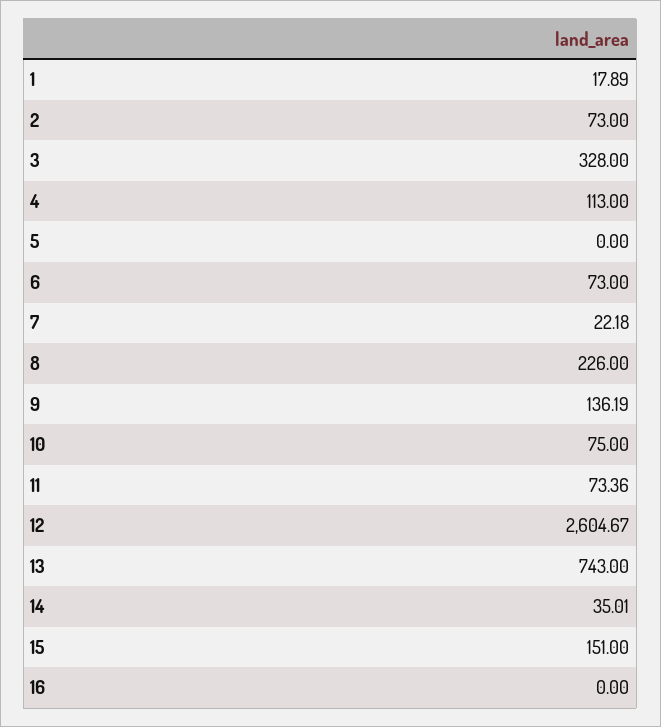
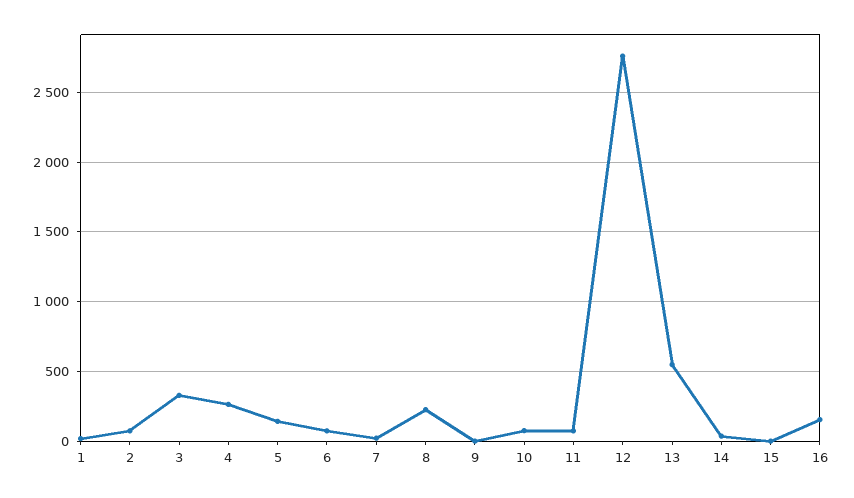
  {
    "1": 17.89,
    "2": 73,
    "3": 328,
-   "4": 113,
+   "4": 250,
-   "5": 0,
+   "5": 150,
    "6": 73,
    "7": 22.18,
    "8": 226,
-   "9": 136.19,
+   "9": 0,
    "10": 75,
    "11": 73.36,
-   "12": 2604.67,
+   "12": 2750,
-   "13": 743,
+   "13": 550,
    "14": 35.01,
-   "15": 151,
+   "15": 0,
-   "16": 0
+   "16": 150
  }

